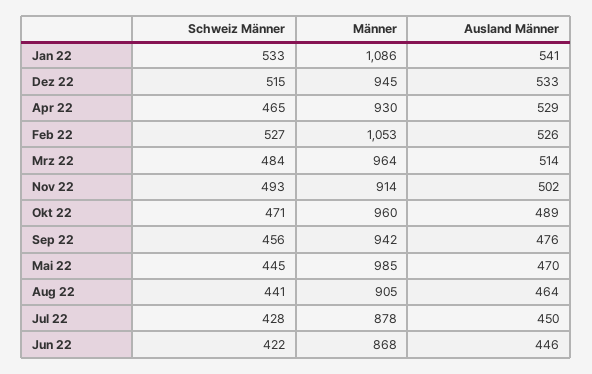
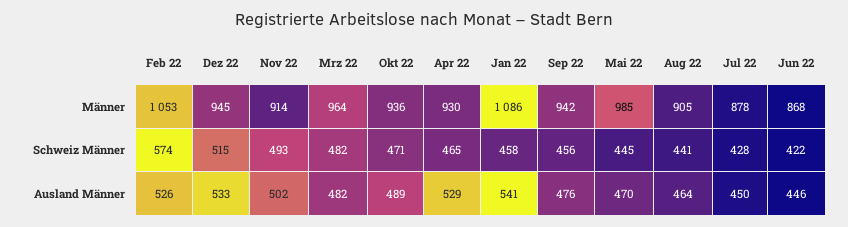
  {
    "Schweiz Männer": {
-     "Jan 22": 533,
+     "Jan 22": 458,
      "Dez 22": 515,
      "Apr 22": 465,
-     "Feb 22": 527,
+     "Feb 22": 574,
-     "Mrz 22": 484,
+     "Mrz 22": 482,
      "Nov 22": 493,
      "Okt 22": 471,
      "Sep 22": 456,
      "Mai 22": 445,
      "Aug 22": 441,
      "Jul 22": 428,
      "Jun 22": 422
    },
    "Männer": {
      "Jan 22": 1086,
      "Dez 22": 945,
      "Apr 22": 930,
      "Feb 22": 1053,
      "Mrz 22": 964,
      "Nov 22": 914,
-     "Okt 22": 960,
+     "Okt 22": 936,
      "Sep 22": 942,
      "Mai 22": 985,
      "Aug 22": 905,
      "Jul 22": 878,
      "Jun 22": 868
    },
    "Ausland Männer": {
      "Jan 22": 541,
      "Dez 22": 533,
      "Apr 22": 529,
      "Feb 22": 526,
-     "Mrz 22": 514,
+     "Mrz 22": 482,
      "Nov 22": 502,
      "Okt 22": 489,
      "Sep 22": 476,
      "Mai 22": 470,
      "Aug 22": 464,
      "Jul 22": 450,
      "Jun 22": 446
    }
  }

